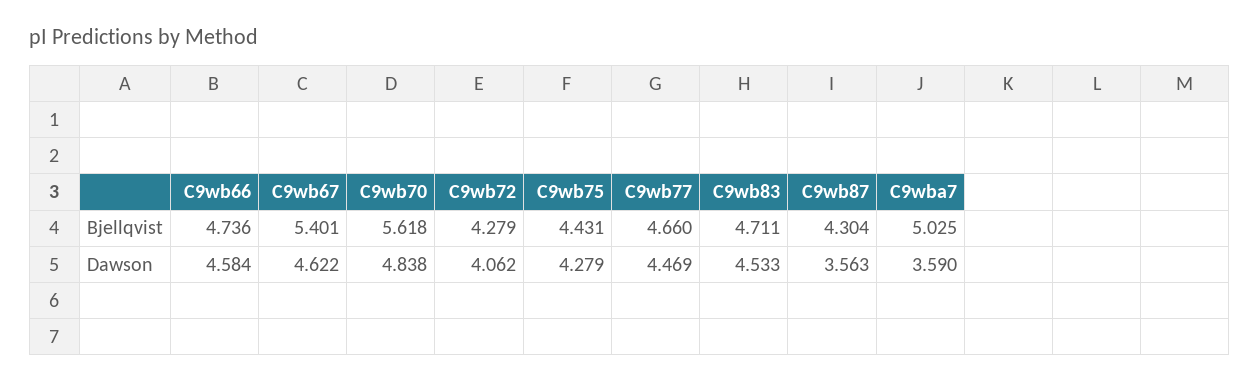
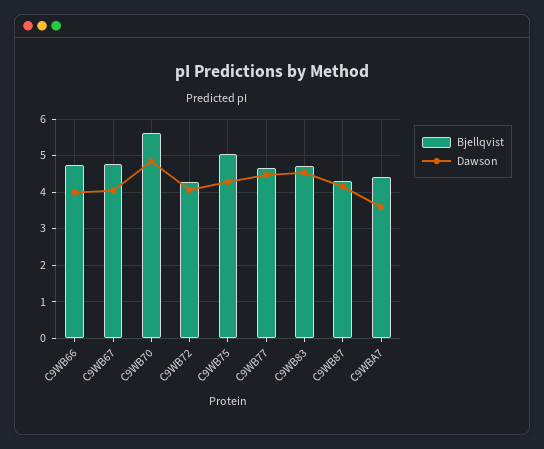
  {
    "Bjellqvist": {
      "C9wb66": 4.736,
-     "C9wb67": 5.401,
+     "C9wb67": 4.8,
      "C9wb70": 5.618,
      "C9wb72": 4.279,
-     "C9wb75": 4.431,
+     "C9wb75": 5,
      "C9wb77": 4.66,
      "C9wb83": 4.711,
      "C9wb87": 4.304,
-     "C9wba7": 5.025
+     "C9wba7": 4.4
    },
    "Dawson": {
-     "C9wb66": 4.584,
+     "C9wb66": 4,
-     "C9wb67": 4.622,
+     "C9wb67": 4,
      "C9wb70": 4.838,
      "C9wb72": 4.062,
      "C9wb75": 4.279,
      "C9wb77": 4.469,
      "C9wb83": 4.533,
-     "C9wb87": 3.563,
+     "C9wb87": 4.2,
      "C9wba7": 3.59
    }
  }

